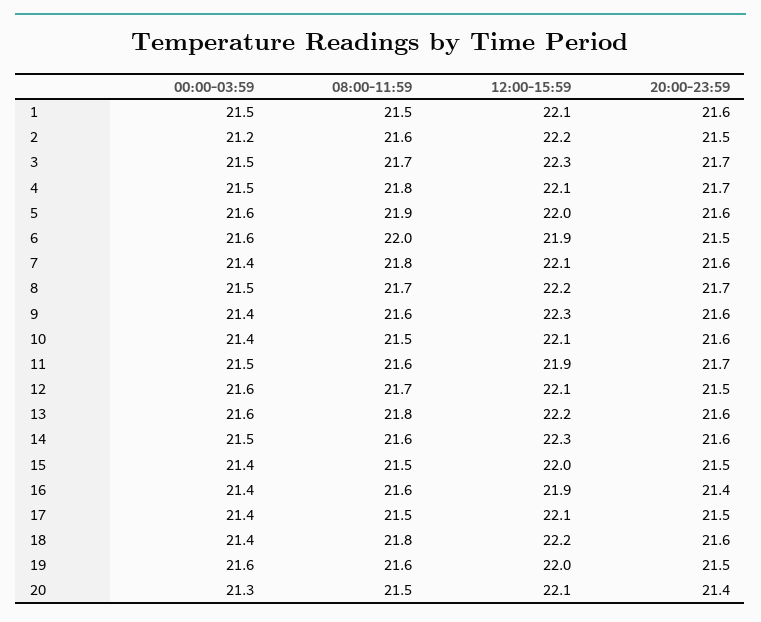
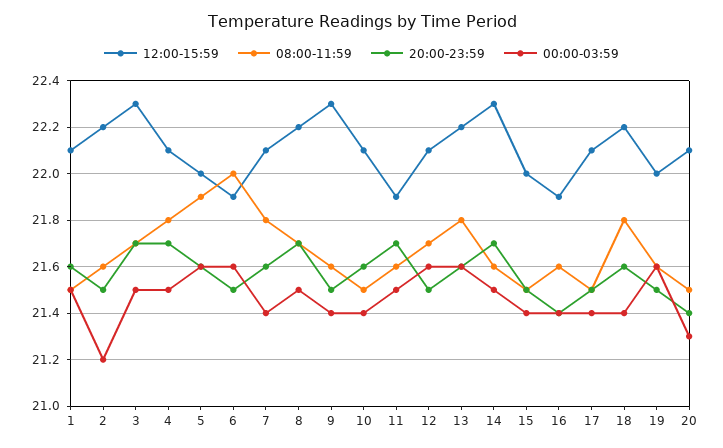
  {
    "00:00-03:59": {
      "1": 21.5,
      "2": 21.2,
      "3": 21.5,
      "4": 21.5,
      "5": 21.6,
      "6": 21.6,
      "7": 21.4,
      "8": 21.5,
      "9": 21.4,
      "10": 21.4,
      "11": 21.5,
      "12": 21.6,
      "13": 21.6,
      "14": 21.5,
      "15": 21.4,
      "16": 21.4,
      "17": 21.4,
      "18": 21.4,
      "19": 21.6,
      "20": 21.3
    },
    "08:00-11:59": {
      "1": 21.5,
      "2": 21.6,
      "3": 21.7,
      "4": 21.8,
      "5": 21.9,
      "6": 22,
      "7": 21.8,
      "8": 21.7,
      "9": 21.6,
      "10": 21.5,
      "11": 21.6,
      "12": 21.7,
      "13": 21.8,
      "14": 21.6,
      "15": 21.5,
      "16": 21.6,
      "17": 21.5,
      "18": 21.8,
      "19": 21.6,
      "20": 21.5
    },
    "12:00-15:59": {
      "1": 22.1,
      "2": 22.2,
      "3": 22.3,
      "4": 22.1,
      "5": 22,
      "6": 21.9,
      "7": 22.1,
      "8": 22.2,
      "9": 22.3,
      "10": 22.1,
      "11": 21.9,
      "12": 22.1,
      "13": 22.2,
      "14": 22.3,
      "15": 22,
      "16": 21.9,
      "17": 22.1,
      "18": 22.2,
      "19": 22,
      "20": 22.1
    },
    "20:00-23:59": {
      "1": 21.6,
      "2": 21.5,
      "3": 21.7,
      "4": 21.7,
      "5": 21.6,
      "6": 21.5,
      "7": 21.6,
      "8": 21.7,
-     "9": 21.6,
+     "9": 21.5,
      "10": 21.6,
      "11": 21.7,
      "12": 21.5,
      "13": 21.6,
-     "14": 21.6,
+     "14": 21.7,
      "15": 21.5,
      "16": 21.4,
      "17": 21.5,
      "18": 21.6,
      "19": 21.5,
      "20": 21.4
    }
  }

